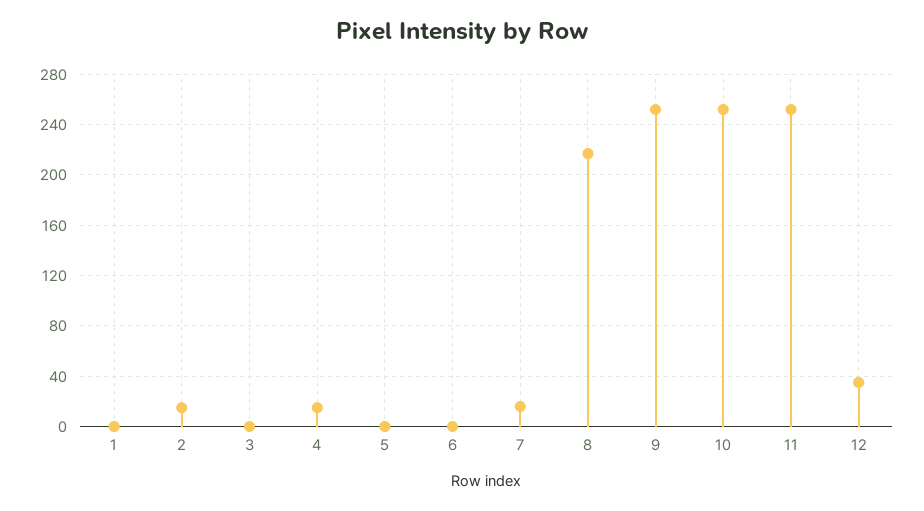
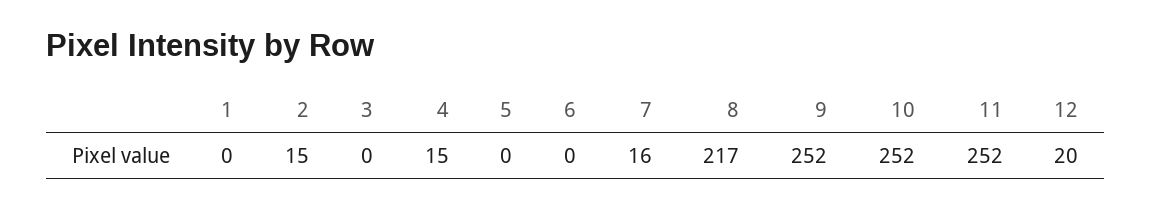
  {
    "1": 0,
    "2": 15,
    "3": 0,
    "4": 15,
    "5": 0,
    "6": 0,
    "7": 16,
    "8": 217,
    "9": 252,
    "10": 252,
    "11": 252,
-   "12": 35
+   "12": 20
  }

